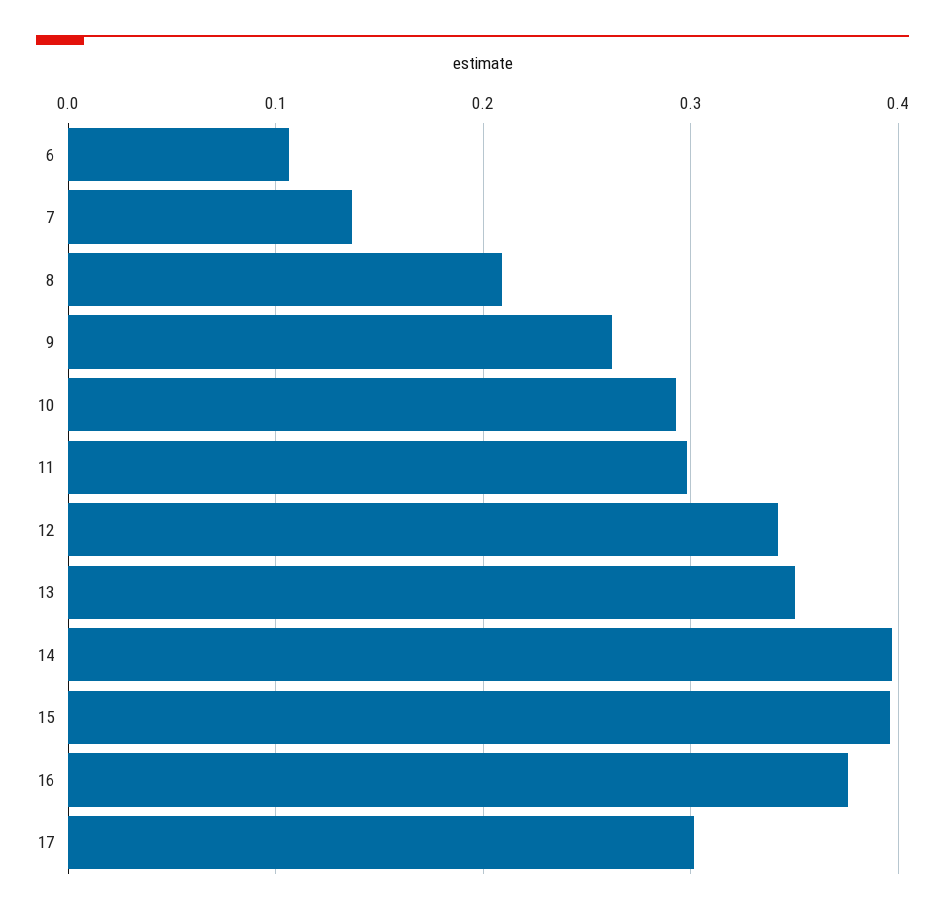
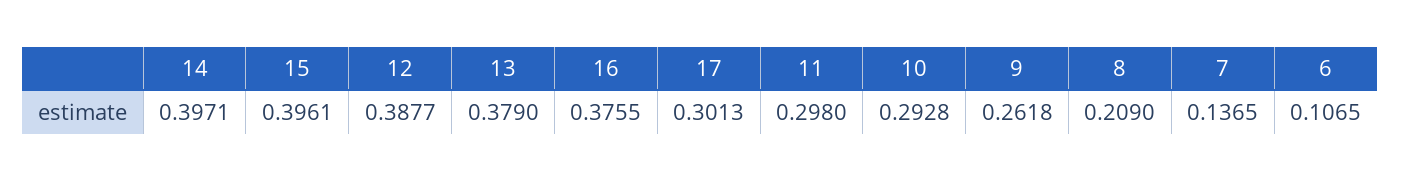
  {
    "6": 0.1065,
    "7": 0.1365,
    "8": 0.209,
    "9": 0.2618,
    "10": 0.2928,
    "11": 0.298,
-   "12": 0.34,
+   "12": 0.3877,
-   "13": 0.35,
+   "13": 0.379,
    "14": 0.3971,
    "15": 0.3961,
    "16": 0.3755,
    "17": 0.3013
  }

